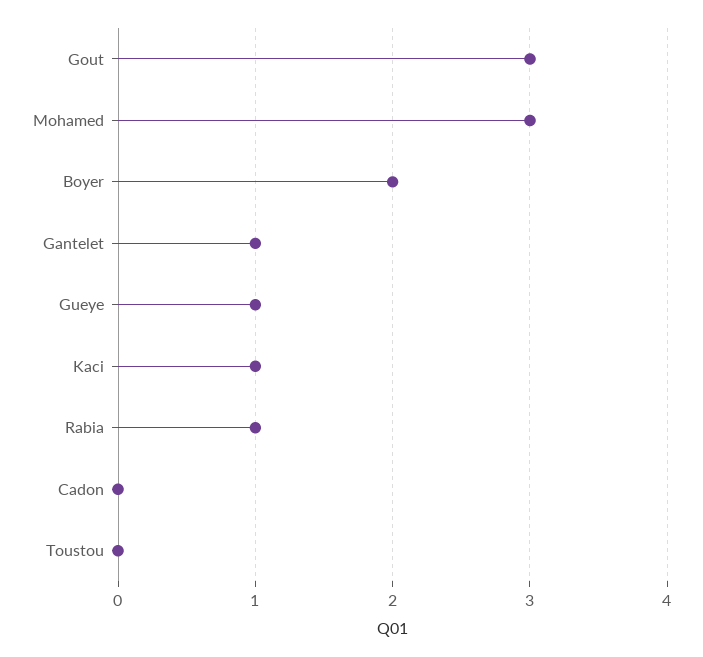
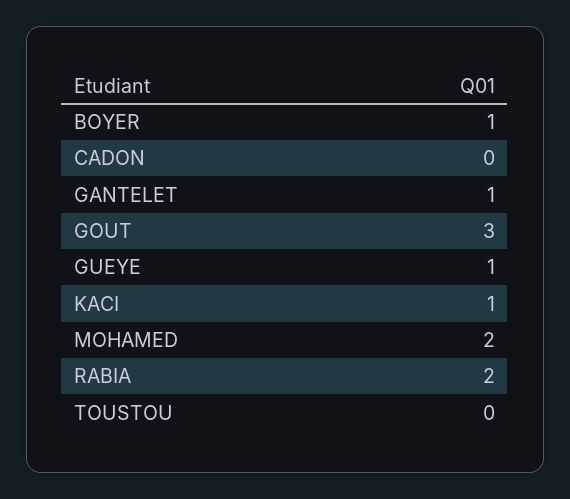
  {
    "Gout": 3,
-   "Mohamed": 3,
+   "Mohamed": 2,
-   "Boyer": 2,
+   "Boyer": 1,
    "Gantelet": 1,
    "Gueye": 1,
    "Kaci": 1,
-   "Rabia": 1,
+   "Rabia": 2,
    "Cadon": 0,
    "Toustou": 0
  }

